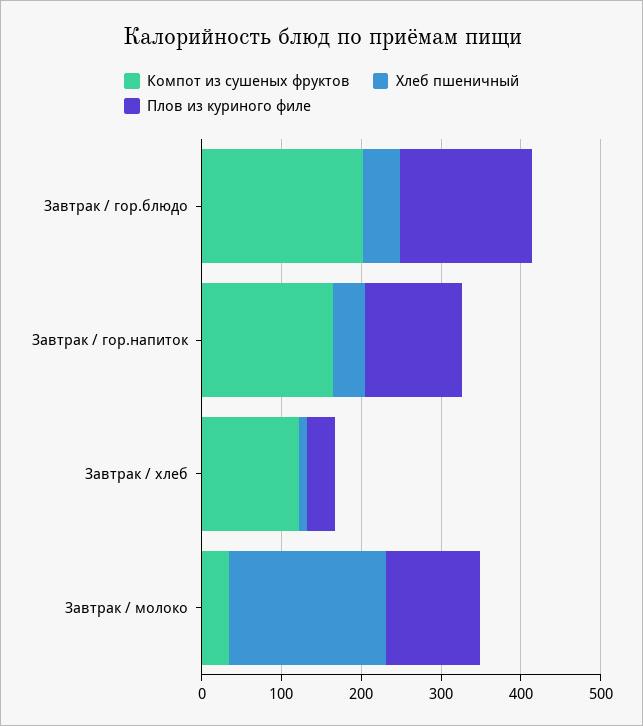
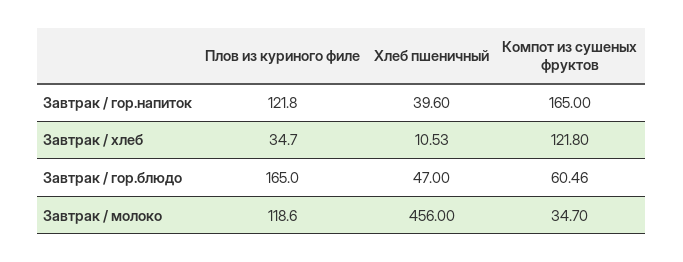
  {
    "Компот из сушеных фруктов": {
-     "Завтрак / гор.блюдо": 200,
+     "Завтрак / гор.блюдо": 60.46,
      "Завтрак / гор.напиток": 165,
      "Завтрак / хлеб": 121.8,
      "Завтрак / молоко": 34.7
    },
    "Хлеб пшеничный": {
      "Завтрак / гор.блюдо": 47,
      "Завтрак / гор.напиток": 39.6,
      "Завтрак / хлеб": 10.53,
-     "Завтрак / молоко": 200
+     "Завтрак / молоко": 456
    },
    "Плов из куриного филе": {
      "Завтрак / гор.блюдо": 165,
      "Завтрак / гор.напиток": 121.8,
      "Завтрак / хлеб": 34.7,
      "Завтрак / молоко": 118.6
    }
  }

